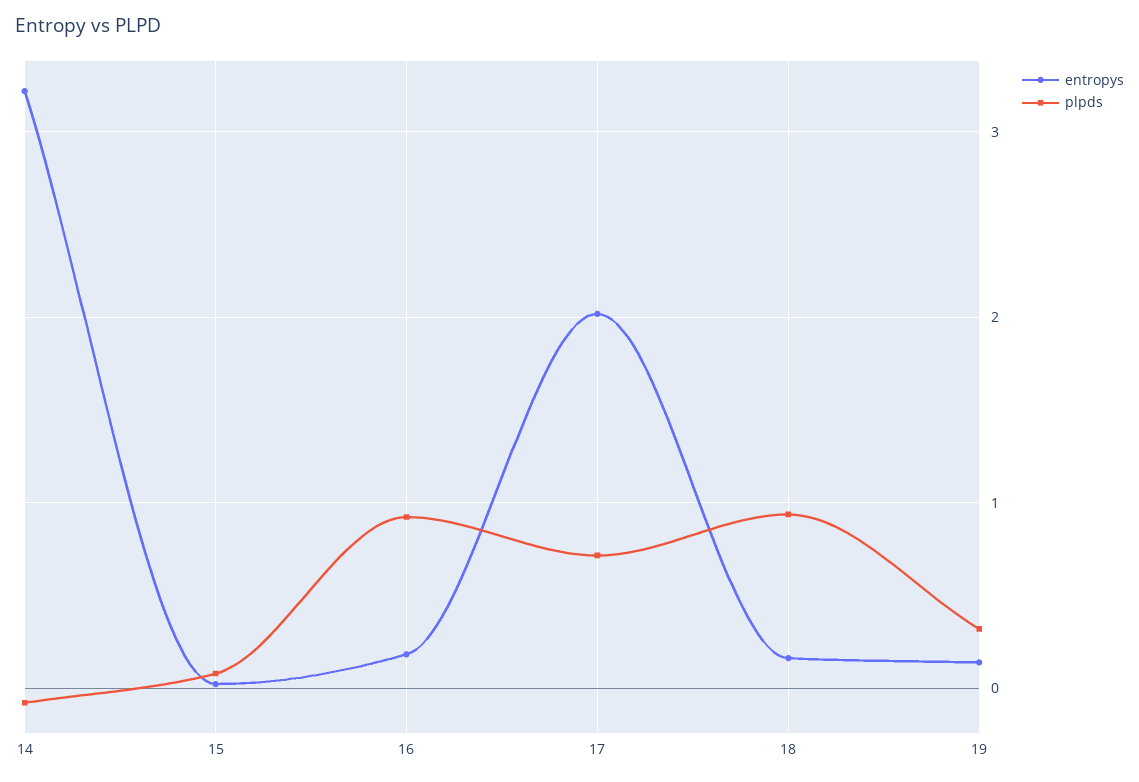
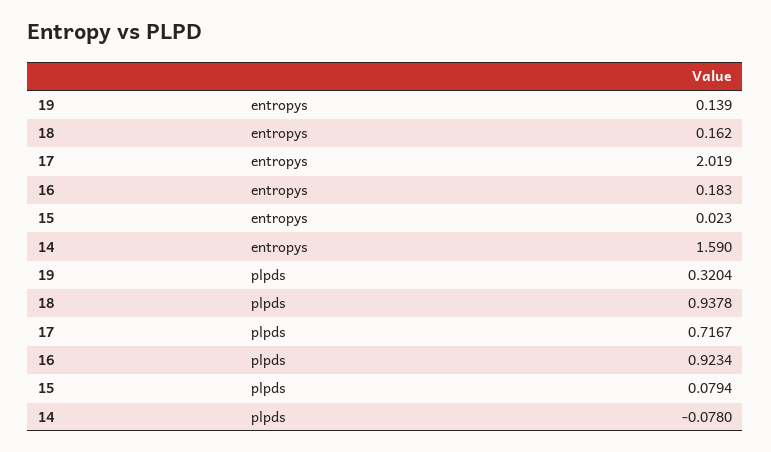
  {
    "entropys": {
-     "14": 3.2,
+     "14": 1.59,
      "15": 0.023,
      "16": 0.183,
      "17": 2.019,
      "18": 0.162,
      "19": 0.139
    },
    "plpds": {
      "14": -0.078,
      "15": 0.0794,
      "16": 0.9234,
      "17": 0.7167,
      "18": 0.9378,
      "19": 0.3204
    }
  }

